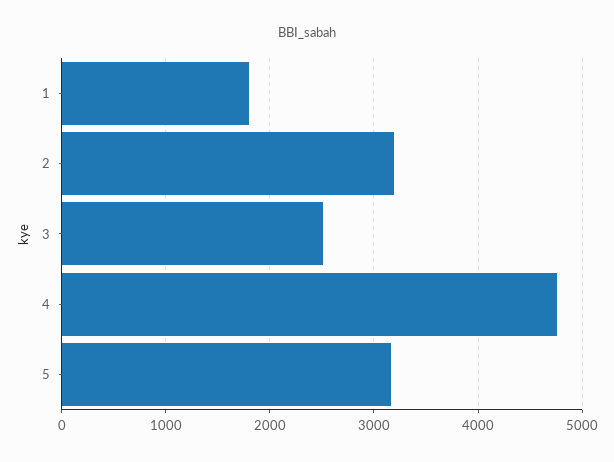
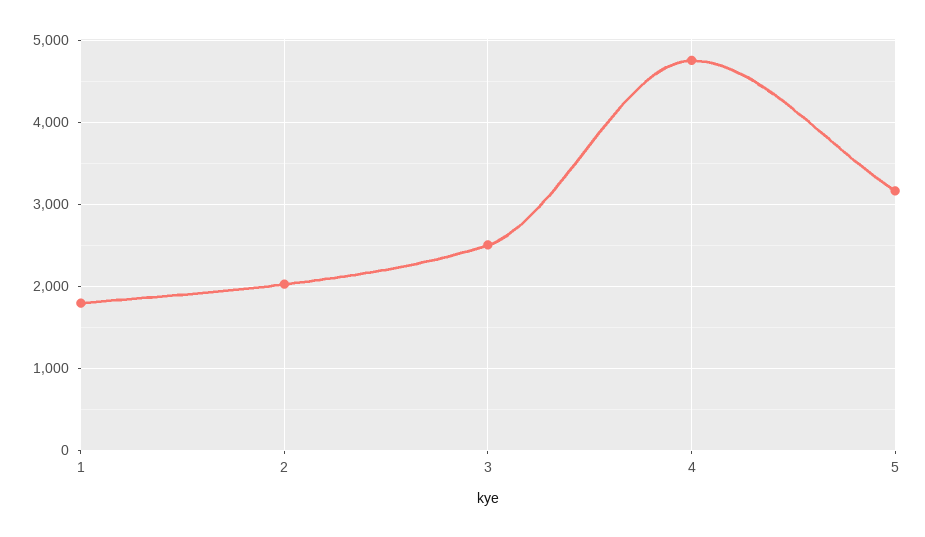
  {
    "1": 1800,
-   "2": 3200,
+   "2": 2000,
    "3": 2500,
    "4": 4800,
    "5": 3200
  }

